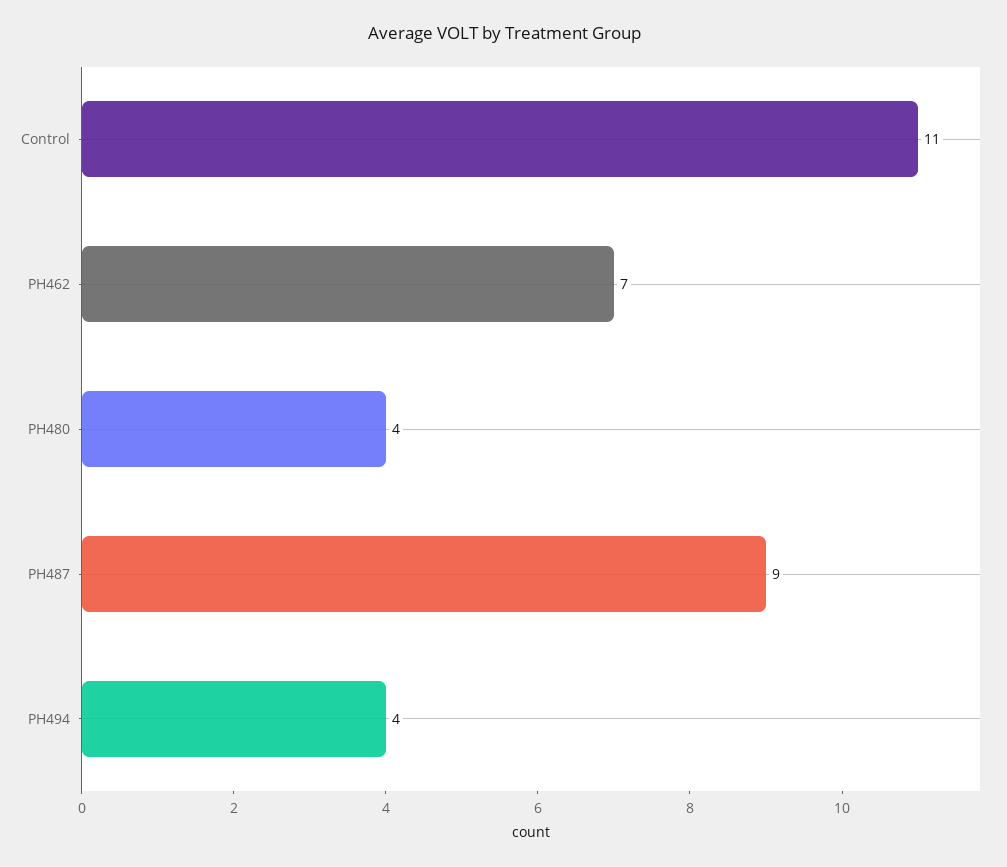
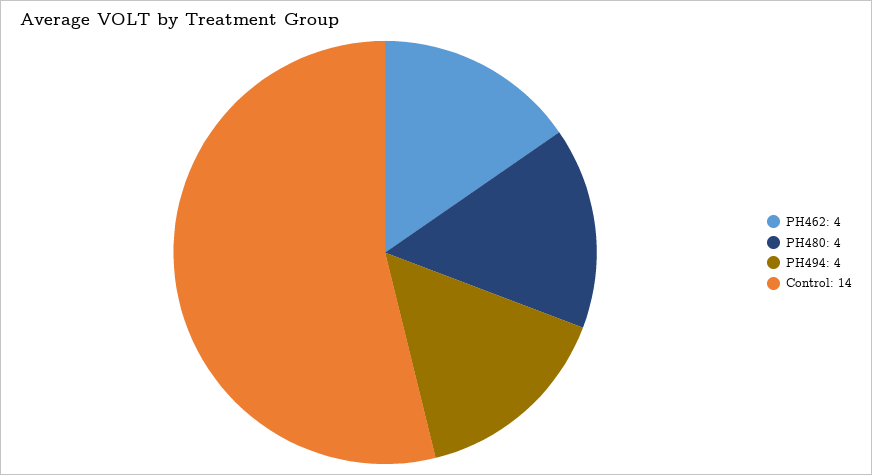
  {
-   "Control": 11,
+   "Control": 14,
-   "PH462": 7,
+   "PH462": 4,
    "PH480": 4,
-   "PH487": 9,
    "PH494": 4
  }

